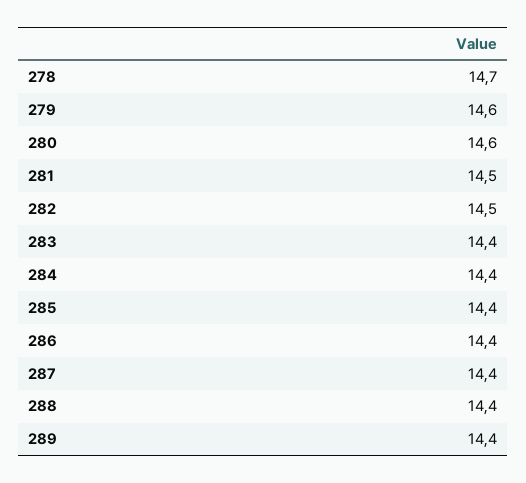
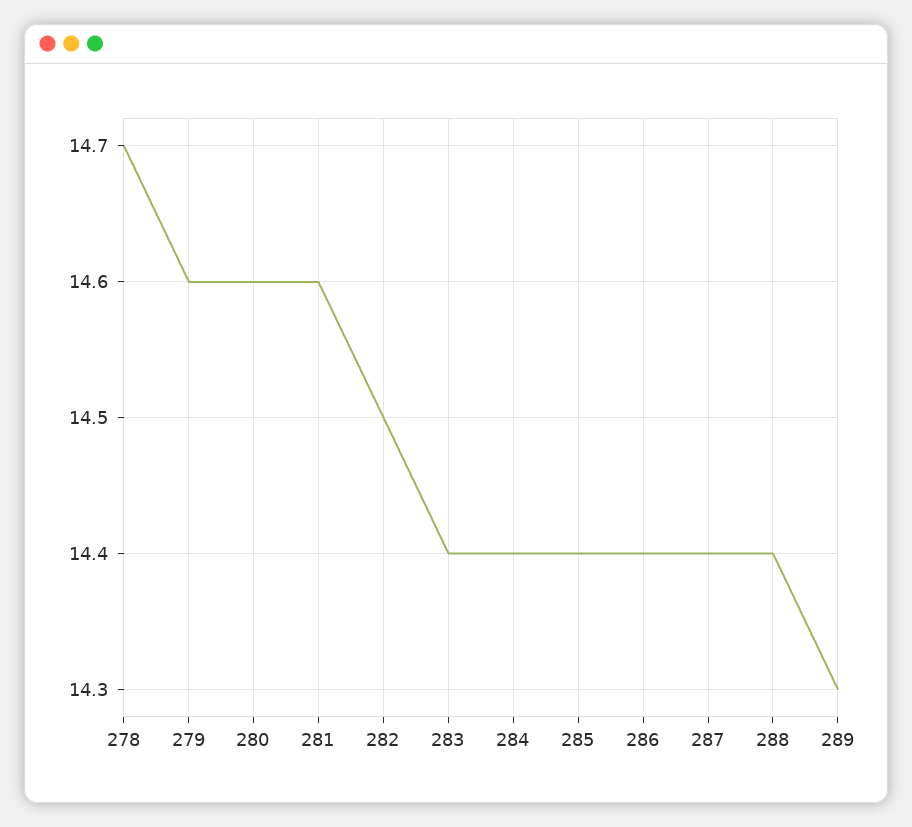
  {
    "278": 14.7,
    "279": 14.6,
    "280": 14.6,
-   "281": 14.5,
+   "281": 14.6,
    "282": 14.5,
    "283": 14.4,
    "284": 14.4,
    "285": 14.4,
    "286": 14.4,
    "287": 14.4,
    "288": 14.4,
-   "289": 14.4
+   "289": 14.3
  }

